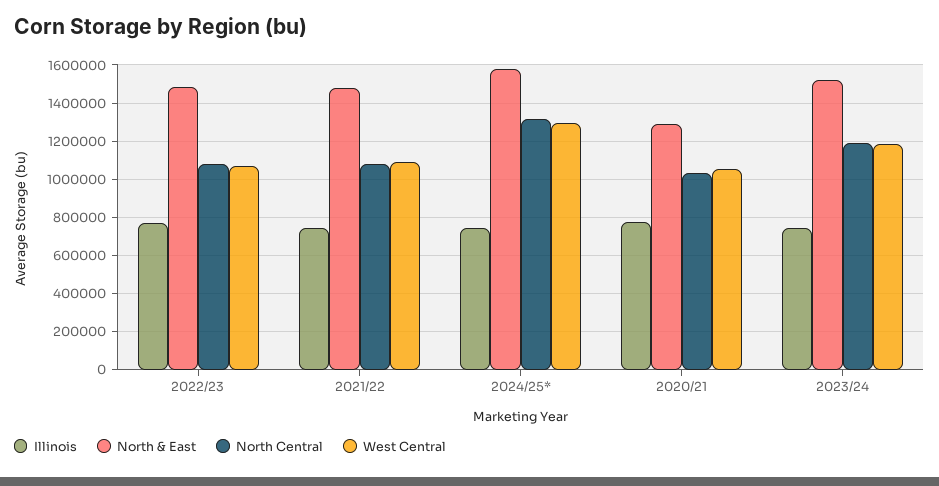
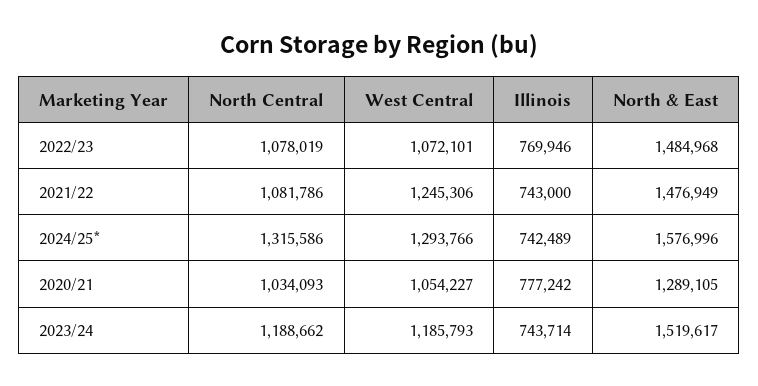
  {
    "Illinois": {
      "2022/23": 769946,
      "2021/22": 743000,
      "2024/25*": 742489,
      "2020/21": 777242,
      "2023/24": 743714
    },
    "North & East": {
      "2022/23": 1484968,
      "2021/22": 1476949,
      "2024/25*": 1576996,
      "2020/21": 1289105,
      "2023/24": 1519617
    },
    "North Central": {
      "2022/23": 1078019,
      "2021/22": 1081786,
      "2024/25*": 1315586,
      "2020/21": 1034093,
      "2023/24": 1188662
    },
    "West Central": {
      "2022/23": 1072101,
-     "2021/22": 1100000,
+     "2021/22": 1245306,
      "2024/25*": 1293766,
      "2020/21": 1054227,
      "2023/24": 1185793
    }
  }

